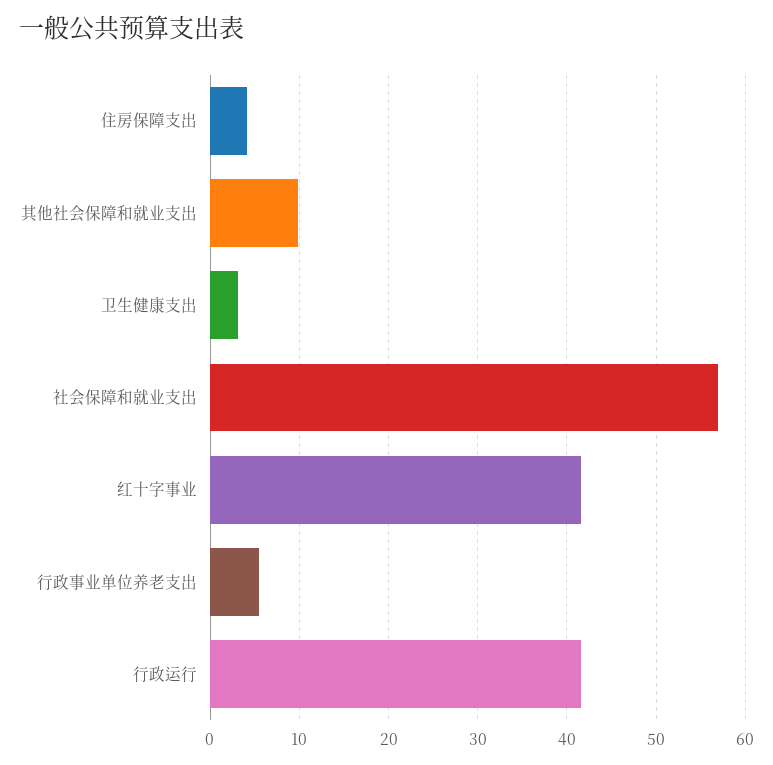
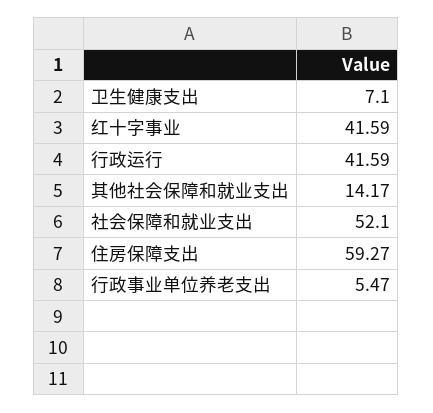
  {
-   "住房保障支出": 4,
+   "住房保障支出": 59.27,
-   "其他社会保障和就业支出": 10,
+   "其他社会保障和就业支出": 14.17,
-   "卫生健康支出": 3,
+   "卫生健康支出": 7.1,
-   "社会保障和就业支出": 57,
+   "社会保障和就业支出": 52.1,
    "红十字事业": 41.59,
    "行政事业单位养老支出": 5.47,
    "行政运行": 41.59
  }

